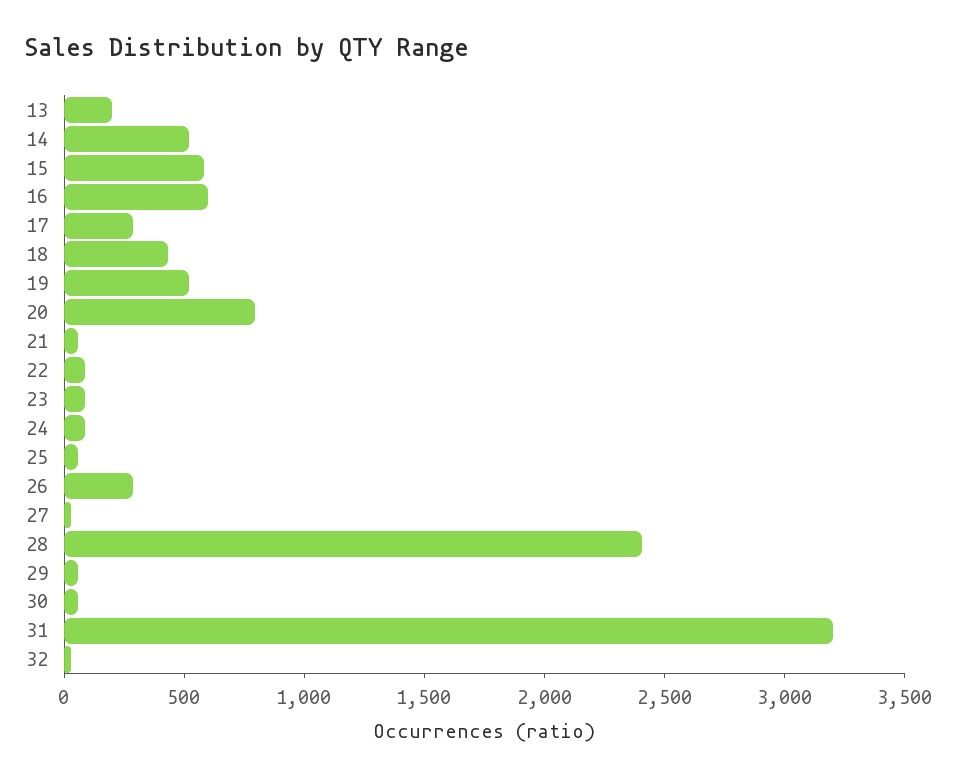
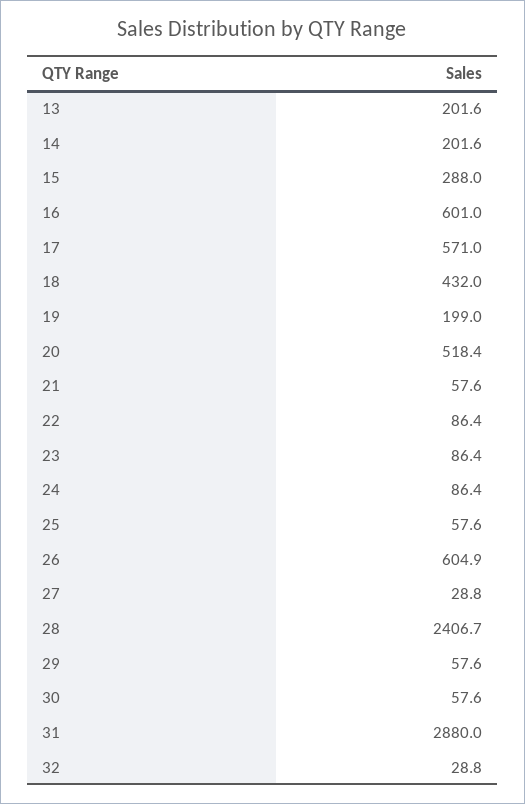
  {
    "13": 201.6,
-   "14": 500,
+   "14": 201.6,
-   "15": 600,
+   "15": 288,
    "16": 601,
-   "17": 300,
+   "17": 571,
    "18": 432,
-   "19": 500,
+   "19": 199,
-   "20": 800,
+   "20": 518.4,
    "21": 57.6,
    "22": 86.4,
    "23": 86.4,
    "24": 86.4,
    "25": 57.6,
-   "26": 300,
+   "26": 604.9,
    "27": 28.8,
    "28": 2406.7,
    "29": 57.6,
    "30": 57.6,
-   "31": 3200,
+   "31": 2880,
    "32": 28.8
  }

